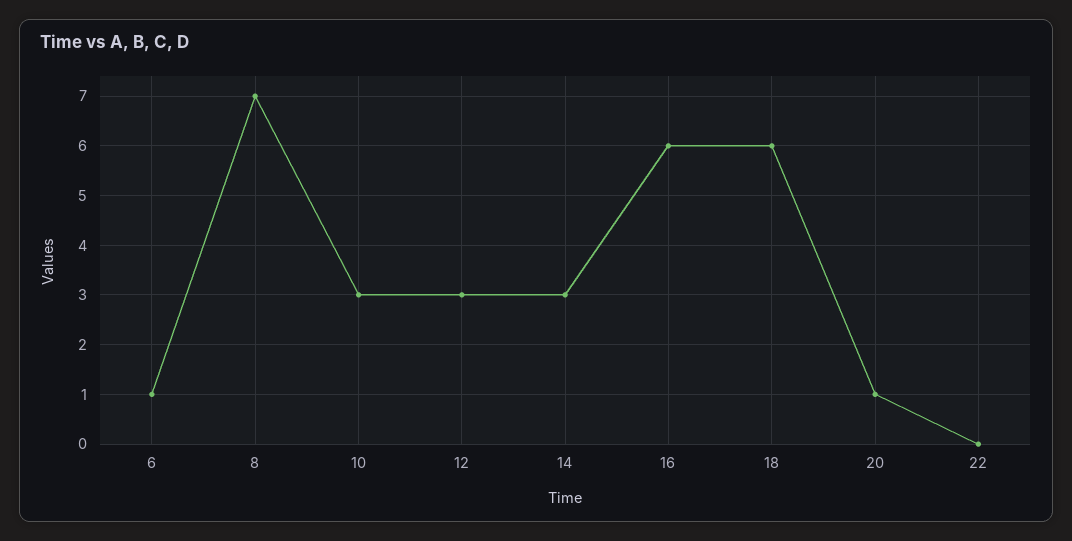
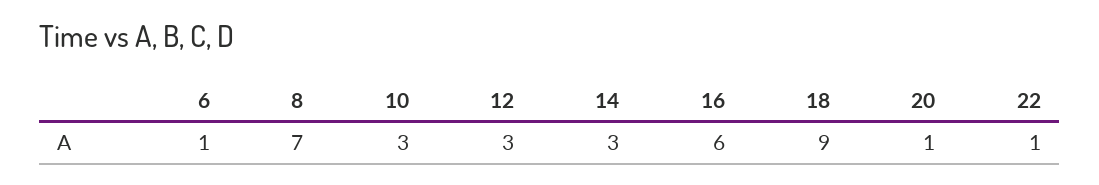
  {
    "6": 1,
    "8": 7,
    "10": 3,
    "12": 3,
    "14": 3,
    "16": 6,
-   "18": 6,
+   "18": 9,
    "20": 1,
-   "22": 0
+   "22": 1
  }

